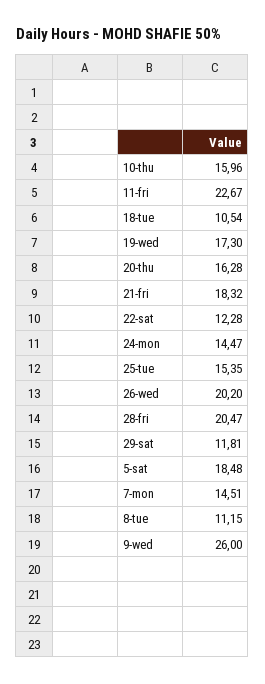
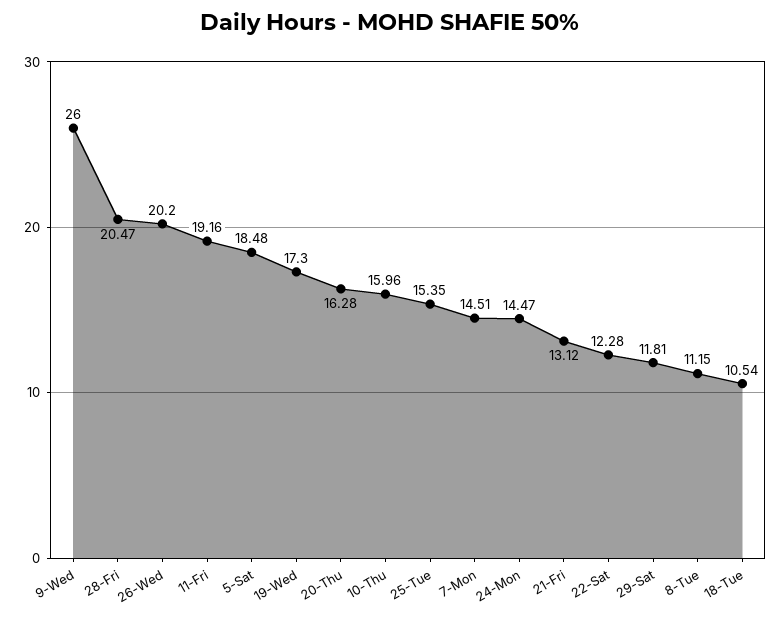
  {
    "10-thu": 15.96,
-   "11-fri": 22.67,
+   "11-fri": 19.16,
    "18-tue": 10.54,
    "19-wed": 17.3,
    "20-thu": 16.28,
-   "21-fri": 18.32,
+   "21-fri": 13.12,
    "22-sat": 12.28,
    "24-mon": 14.47,
    "25-tue": 15.35,
    "26-wed": 20.2,
    "28-fri": 20.47,
    "29-sat": 11.81,
    "5-sat": 18.48,
    "7-mon": 14.51,
    "8-tue": 11.15,
    "9-wed": 26
  }

